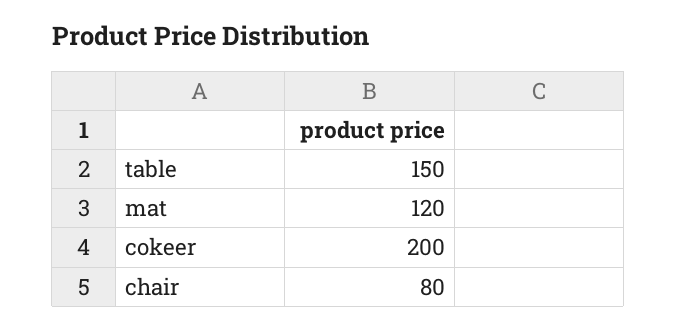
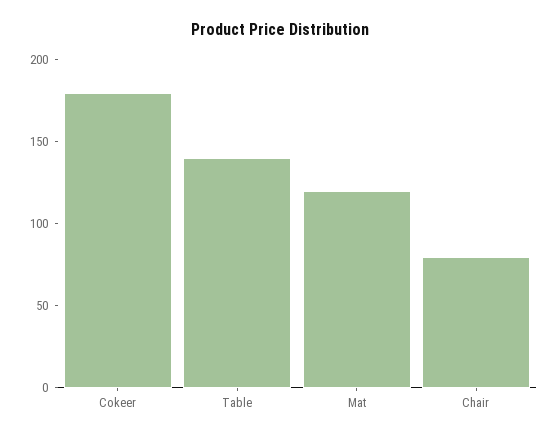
  {
-   "table": 150,
+   "table": 140,
    "mat": 120,
-   "cokeer": 200,
+   "cokeer": 180,
    "chair": 80
  }

